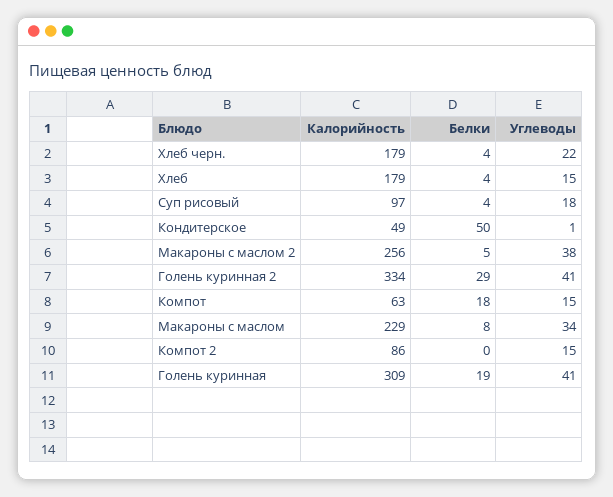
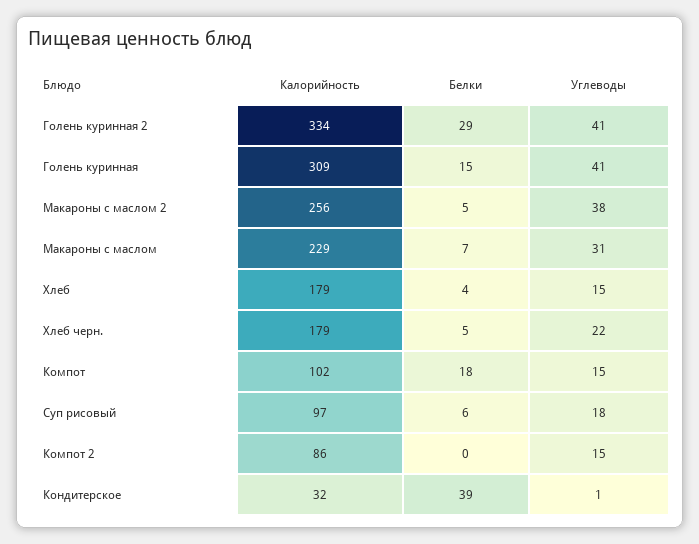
  {
    "Калорийность": {
      "Хлеб черн.": 179,
      "Хлеб": 179,
      "Суп рисовый": 97,
-     "Кондитерское": 49,
+     "Кондитерское": 32,
      "Макароны с маслом 2": 256,
      "Голень куринная 2": 334,
-     "Компот": 63,
+     "Компот": 102,
      "Макароны с маслом": 229,
      "Компот 2": 86,
      "Голень куринная": 309
    },
    "Белки": {
-     "Хлеб черн.": 4,
+     "Хлеб черн.": 5,
      "Хлеб": 4,
-     "Суп рисовый": 4,
+     "Суп рисовый": 6,
-     "Кондитерское": 50,
+     "Кондитерское": 39,
      "Макароны с маслом 2": 5,
      "Голень куринная 2": 29,
      "Компот": 18,
-     "Макароны с маслом": 8,
+     "Макароны с маслом": 7,
      "Компот 2": 0,
-     "Голень куринная": 19
+     "Голень куринная": 15
    },
    "Углеводы": {
      "Хлеб черн.": 22,
      "Хлеб": 15,
      "Суп рисовый": 18,
      "Кондитерское": 1,
      "Макароны с маслом 2": 38,
      "Голень куринная 2": 41,
      "Компот": 15,
-     "Макароны с маслом": 34,
+     "Макароны с маслом": 31,
      "Компот 2": 15,
      "Голень куринная": 41
    }
  }

